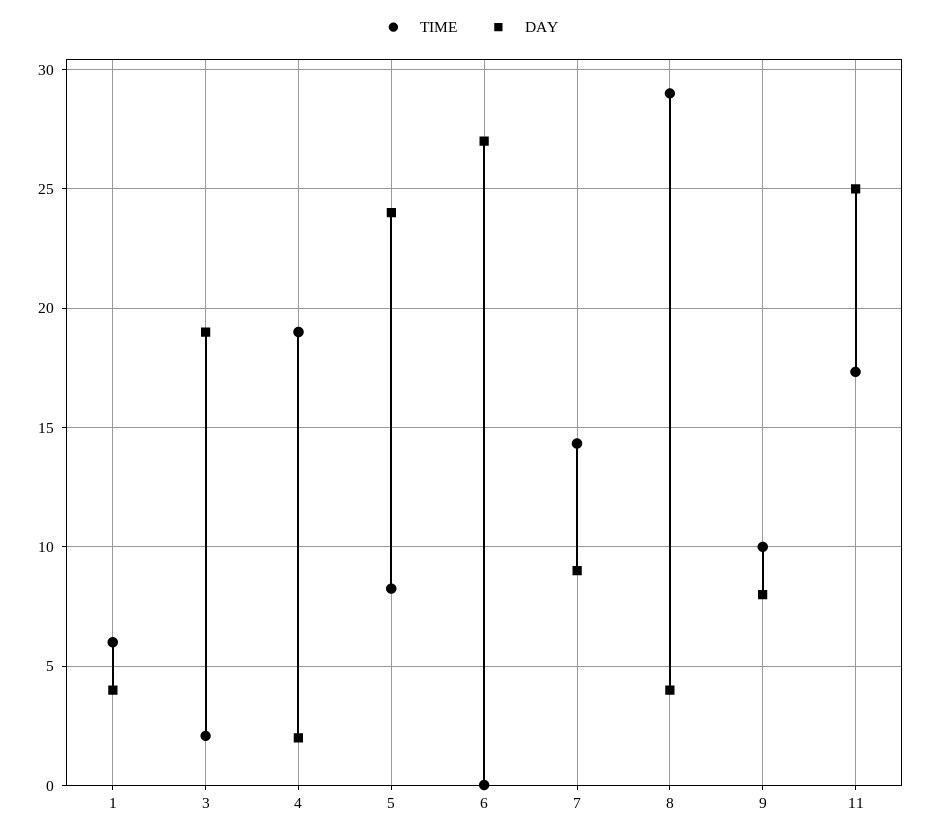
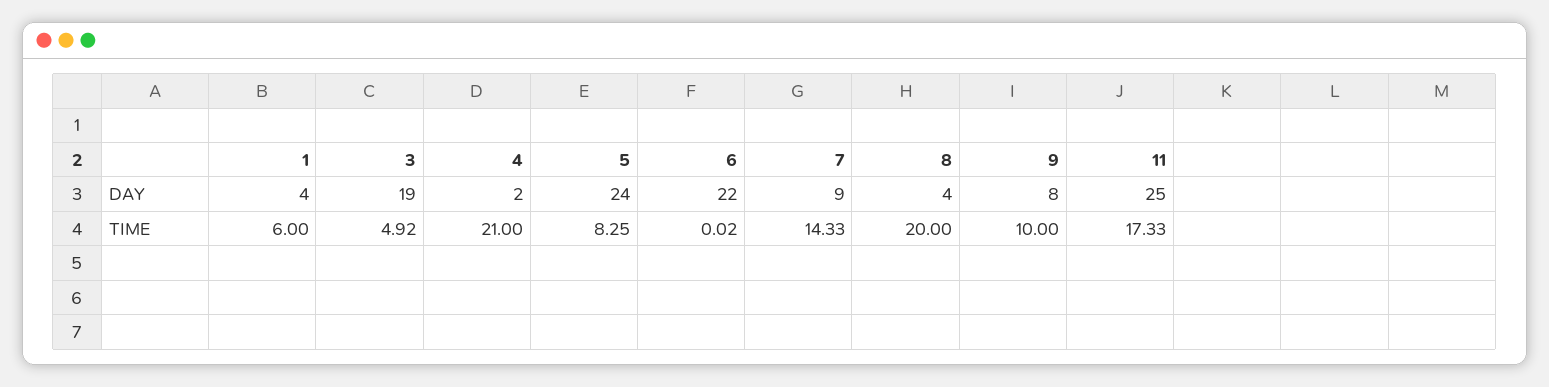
  {
    "TIME": {
      "1": 6,
-     "3": 2,
+     "3": 4.92,
-     "4": 19,
+     "4": 21,
      "5": 8.25,
      "6": 0.02,
      "7": 14.33,
-     "8": 29,
+     "8": 20,
      "9": 10,
      "11": 17.33
    },
    "DAY": {
      "1": 4,
      "3": 19,
      "4": 2,
      "5": 24,
-     "6": 27,
+     "6": 22,
      "7": 9,
      "8": 4,
      "9": 8,
      "11": 25
    }
  }

